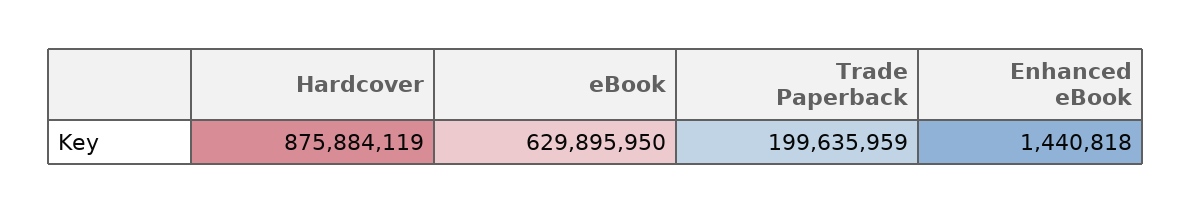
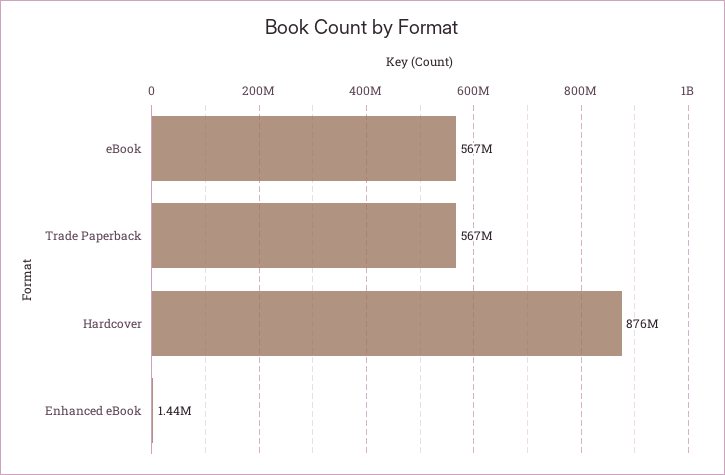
  {
    "Hardcover": 875884119,
-   "eBook": 629895950,
+   "eBook": 567000000,
-   "Trade Paperback": 199635959,
+   "Trade Paperback": 567000000,
    "Enhanced eBook": 1440818
  }

